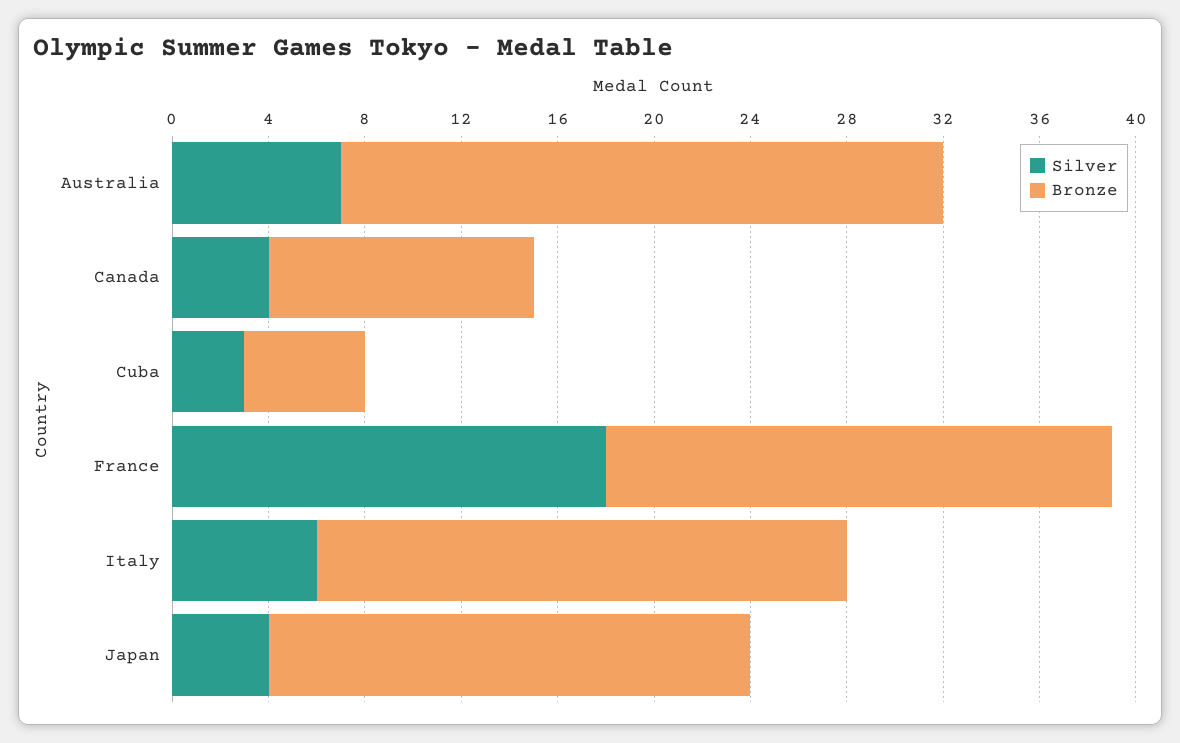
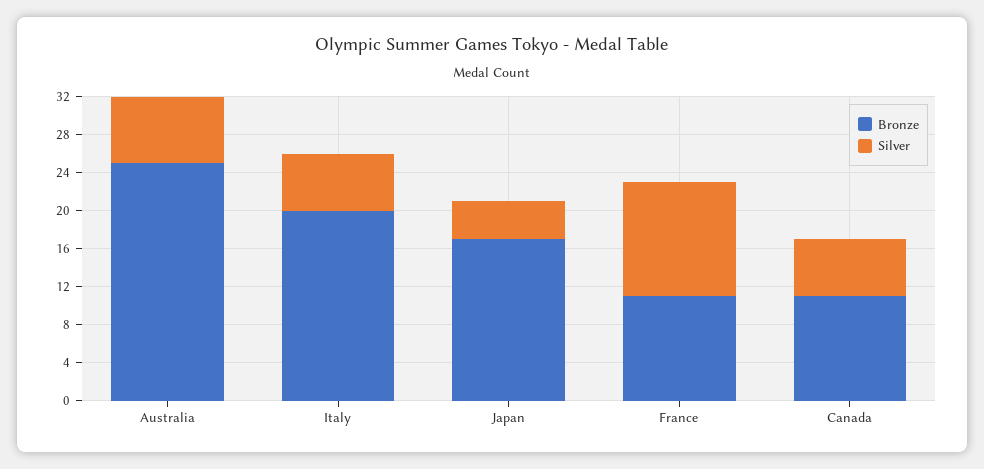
  {
    "Silver": {
      "Australia": 7,
-     "Canada": 4,
+     "Canada": 6,
-     "Cuba": 3,
-     "France": 18,
+     "France": 12,
      "Italy": 6,
      "Japan": 4
    },
    "Bronze": {
      "Australia": 25,
      "Canada": 11,
-     "Cuba": 5,
-     "France": 21,
+     "France": 11,
-     "Italy": 22,
+     "Italy": 20,
-     "Japan": 20
+     "Japan": 17
    }
  }

